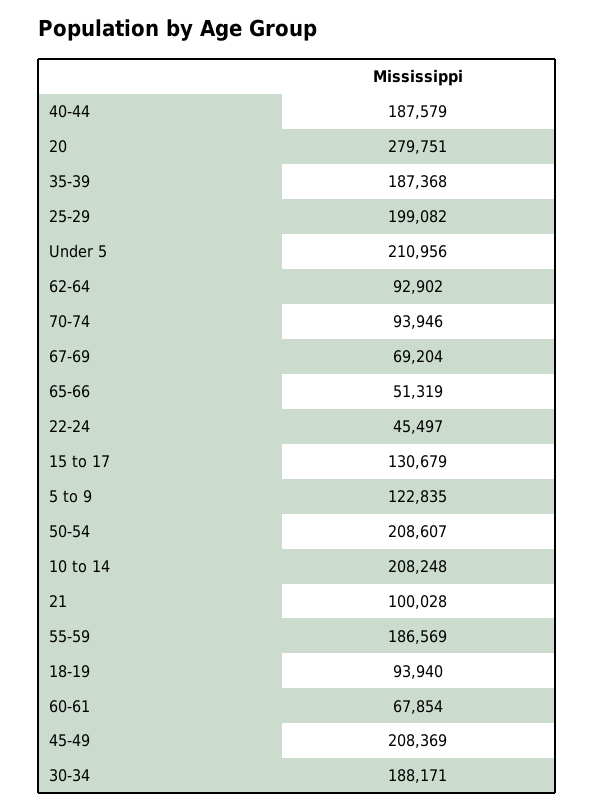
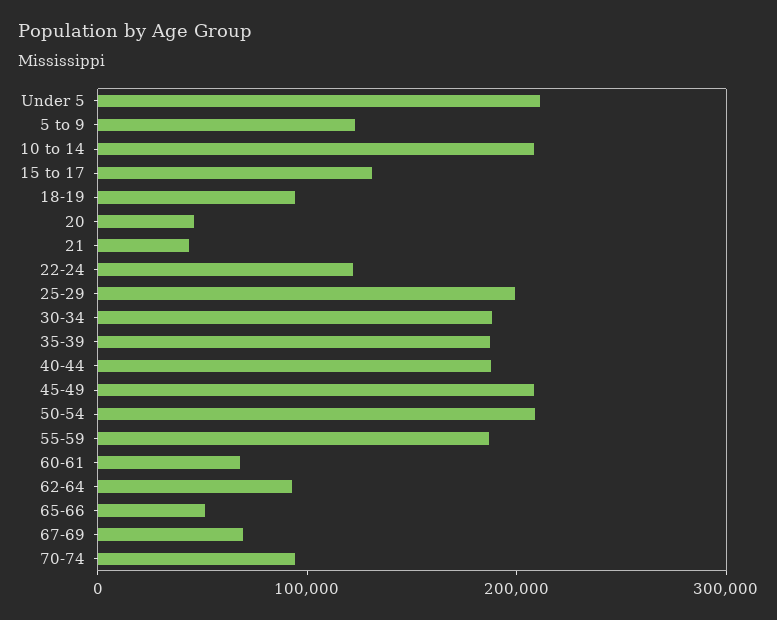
  {
    "40-44": 187579,
-   "20": 279751,
+   "20": 40000,
    "35-39": 187368,
    "25-29": 199082,
    "Under 5": 210956,
    "62-64": 92902,
    "70-74": 93946,
    "67-69": 69204,
    "65-66": 51319,
-   "22-24": 45497,
+   "22-24": 120000,
    "15 to 17": 130679,
    "5 to 9": 122835,
    "50-54": 208607,
    "10 to 14": 208248,
-   "21": 100028,
+   "21": 40000,
    "55-59": 186569,
    "18-19": 93940,
    "60-61": 67854,
    "45-49": 208369,
    "30-34": 188171
  }

